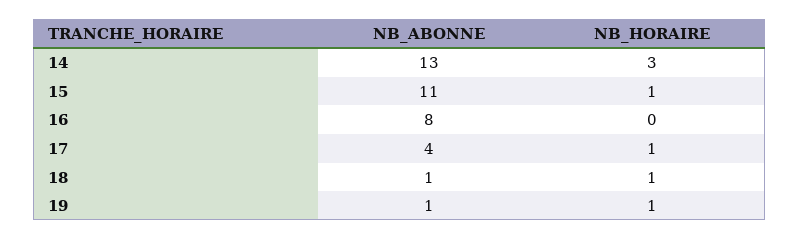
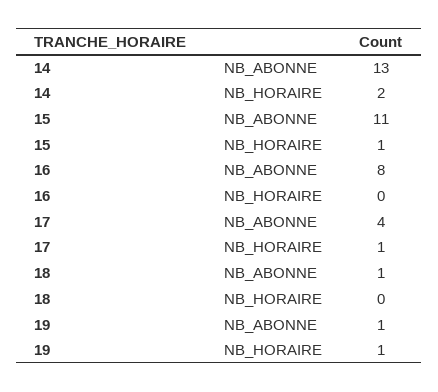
  {
    "NB_ABONNE": {
      "14": 13,
      "15": 11,
      "16": 8,
      "17": 4,
      "18": 1,
      "19": 1
    },
    "NB_HORAIRE": {
-     "14": 3,
+     "14": 2,
      "15": 1,
      "16": 0,
      "17": 1,
-     "18": 1,
+     "18": 0,
      "19": 1
    }
  }

